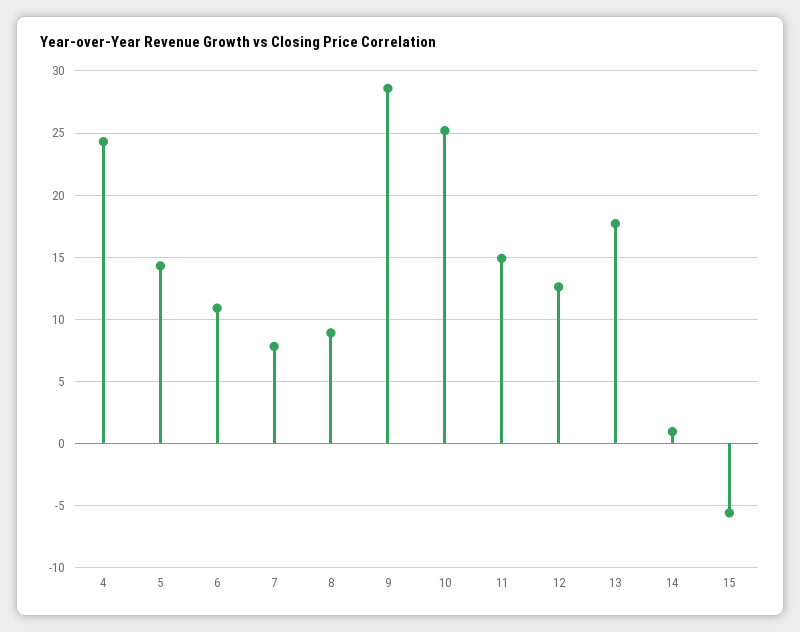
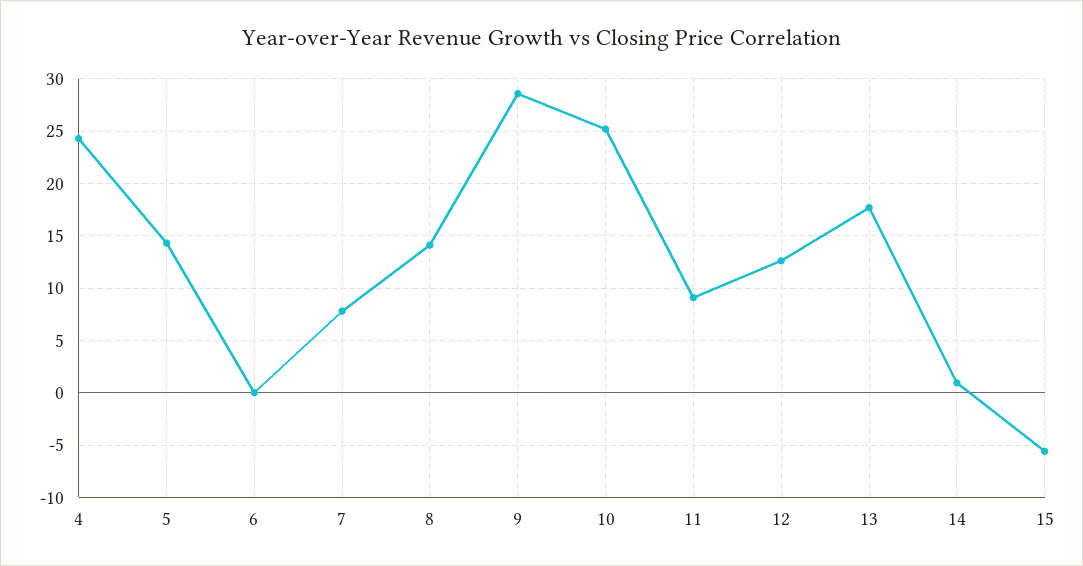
  {
    "4": 24.5,
    "5": 14.5,
-   "6": 11,
+   "6": 0,
    "7": 8,
-   "8": 9,
+   "8": 14,
    "9": 28.5,
    "10": 25,
-   "11": 15,
+   "11": 9,
    "12": 12.5,
    "13": 17.5,
    "14": 1,
    "15": -5.5
  }

